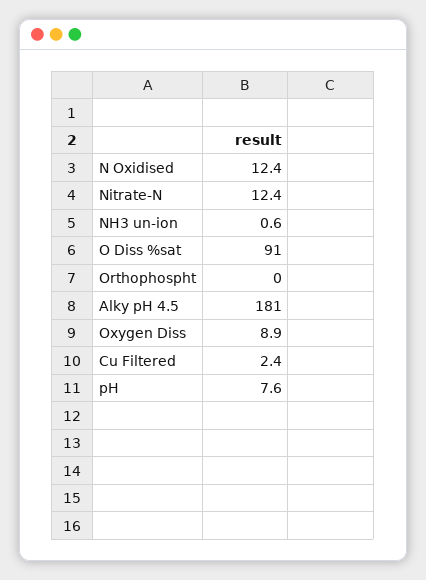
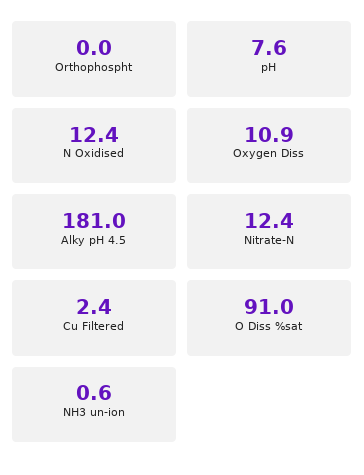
  {
    "N Oxidised": 12.4,
    "Nitrate-N": 12.4,
    "NH3 un-ion": 0.6,
    "O Diss %sat": 91,
    "Orthophospht": 0,
    "Alky pH 4.5": 181,
-   "Oxygen Diss": 8.9,
+   "Oxygen Diss": 10.9,
    "Cu Filtered": 2.4,
    "pH": 7.6
  }

